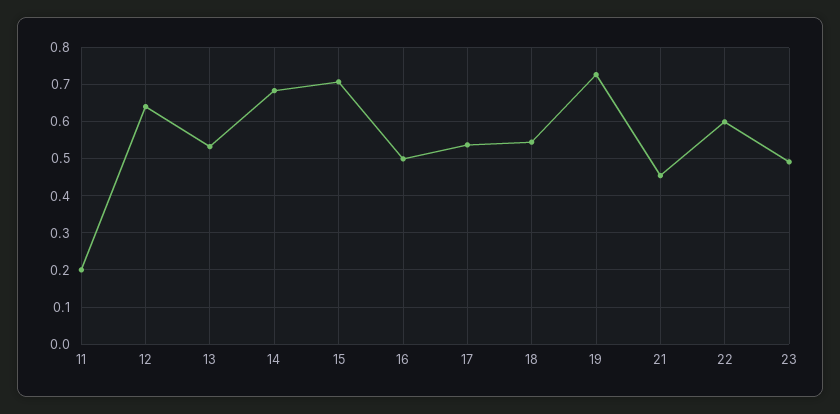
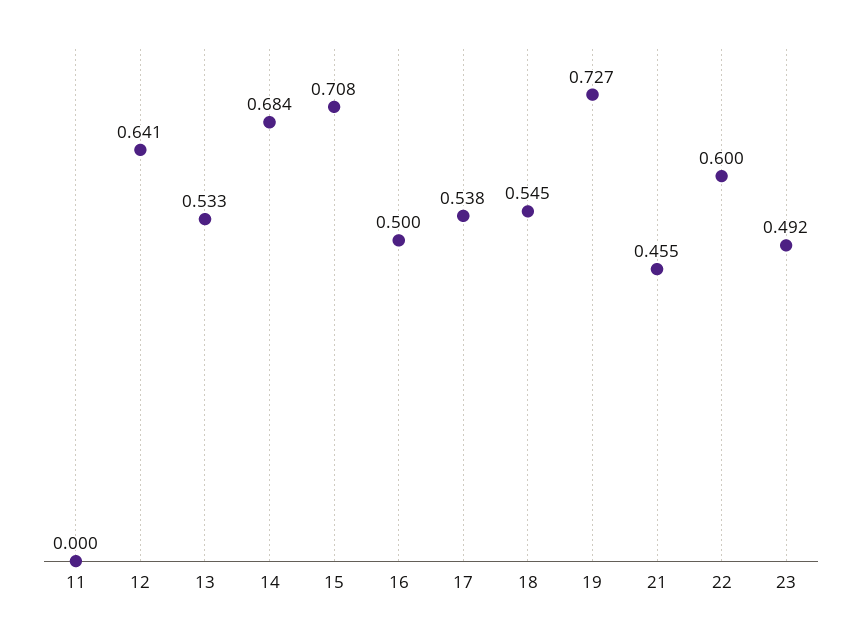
  {
-   "11": 0.2,
+   "11": 0,
    "12": 0.641,
    "13": 0.533,
    "14": 0.684,
    "15": 0.708,
    "16": 0.5,
    "17": 0.538,
    "18": 0.545,
    "19": 0.727,
    "21": 0.455,
    "22": 0.6,
    "23": 0.492
  }

